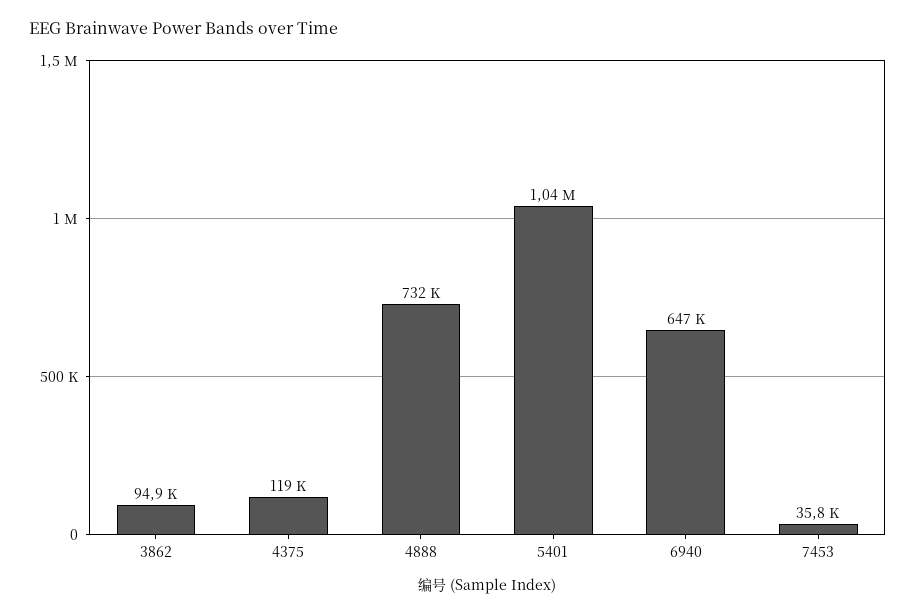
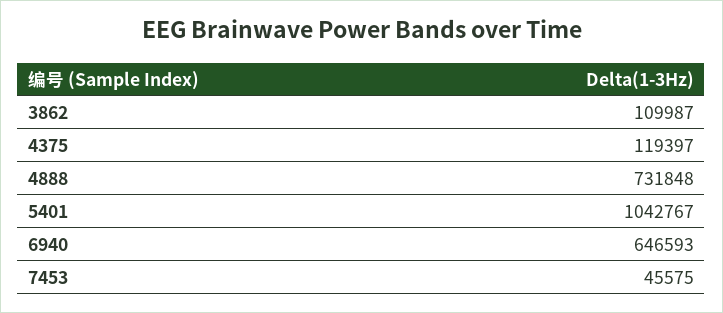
  {
-   "3862": 94900,
+   "3862": 109987,
    "4375": 119397,
    "4888": 731848,
    "5401": 1042767,
    "6940": 646593,
-   "7453": 35800
+   "7453": 45575
  }

